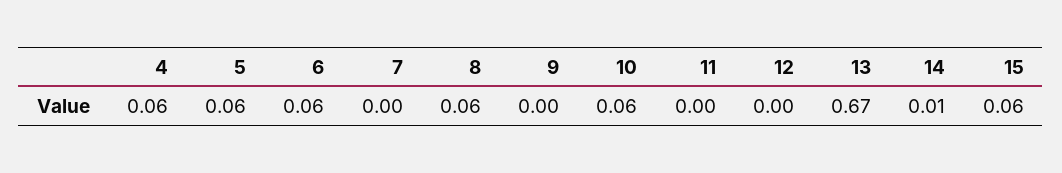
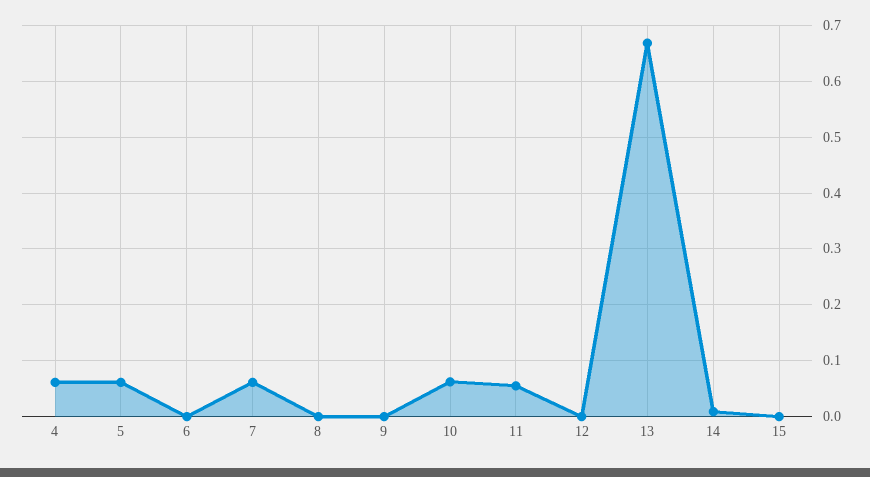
  {
    "4": 0.06,
    "5": 0.06,
-   "6": 0.06,
+   "6": 0,
-   "7": 0,
+   "7": 0.06,
-   "8": 0.06,
+   "8": 0,
    "9": 0,
    "10": 0.06,
-   "11": 0,
+   "11": 0.06,
    "12": 0,
    "13": 0.67,
    "14": 0.01,
-   "15": 0.06
+   "15": 0
  }

